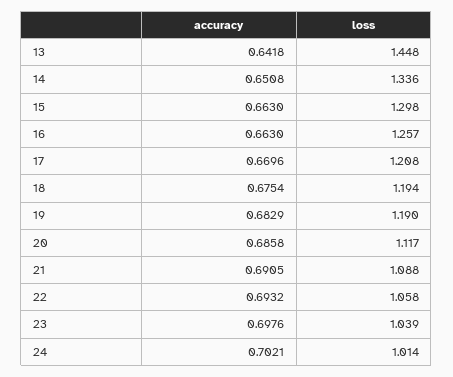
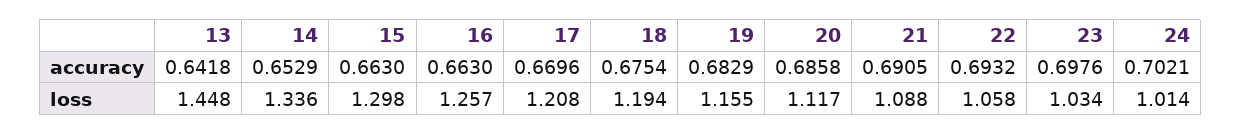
  {
    "accuracy": {
      "13": 0.6418,
-     "14": 0.6508,
+     "14": 0.6529,
      "15": 0.663,
      "16": 0.663,
      "17": 0.6696,
      "18": 0.6754,
      "19": 0.6829,
      "20": 0.6858,
      "21": 0.6905,
      "22": 0.6932,
      "23": 0.6976,
      "24": 0.7021
    },
    "loss": {
      "13": 1.448,
      "14": 1.336,
      "15": 1.298,
      "16": 1.257,
      "17": 1.208,
      "18": 1.194,
-     "19": 1.19,
+     "19": 1.155,
      "20": 1.117,
      "21": 1.088,
      "22": 1.058,
-     "23": 1.039,
+     "23": 1.034,
      "24": 1.014
    }
  }

